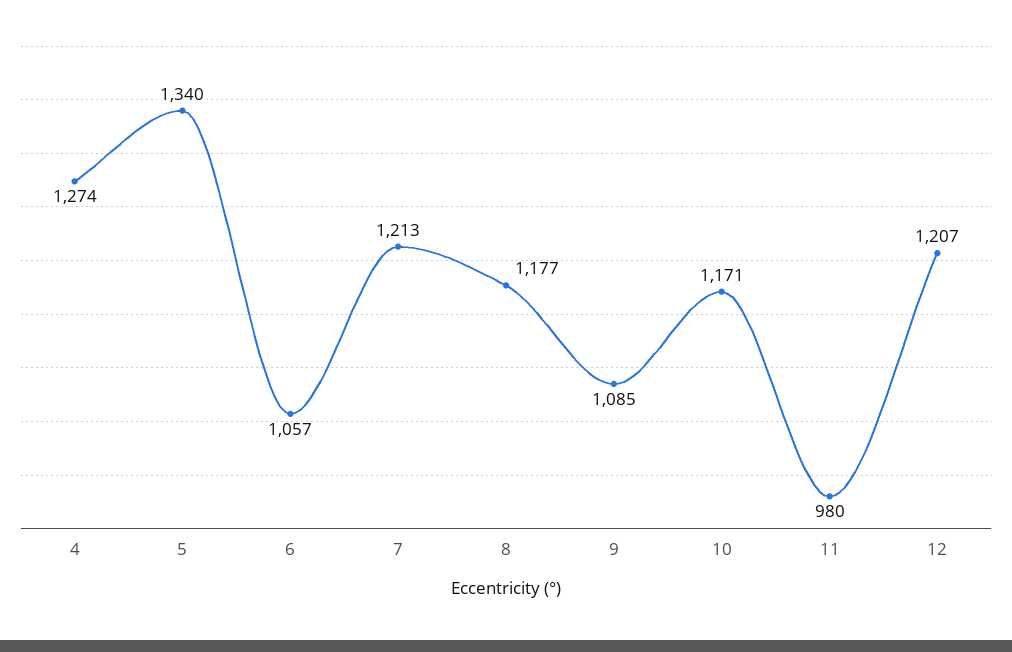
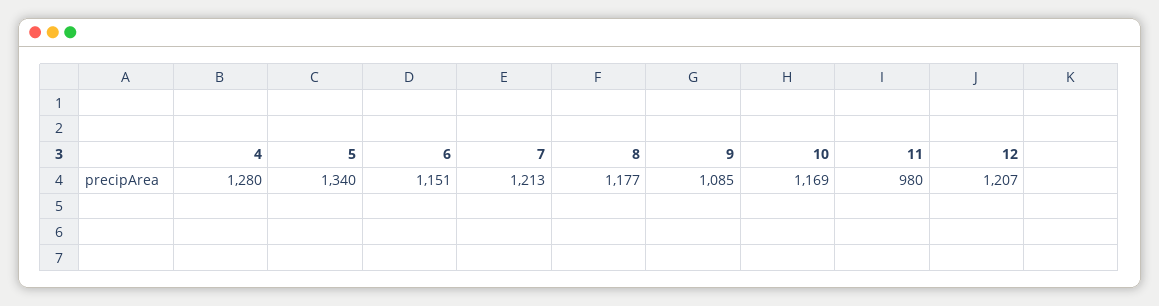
  {
-   "4": 1274,
+   "4": 1280,
    "5": 1340,
-   "6": 1057,
+   "6": 1151,
    "7": 1213,
    "8": 1177,
    "9": 1085,
-   "10": 1171,
+   "10": 1169,
    "11": 980,
    "12": 1207
  }

